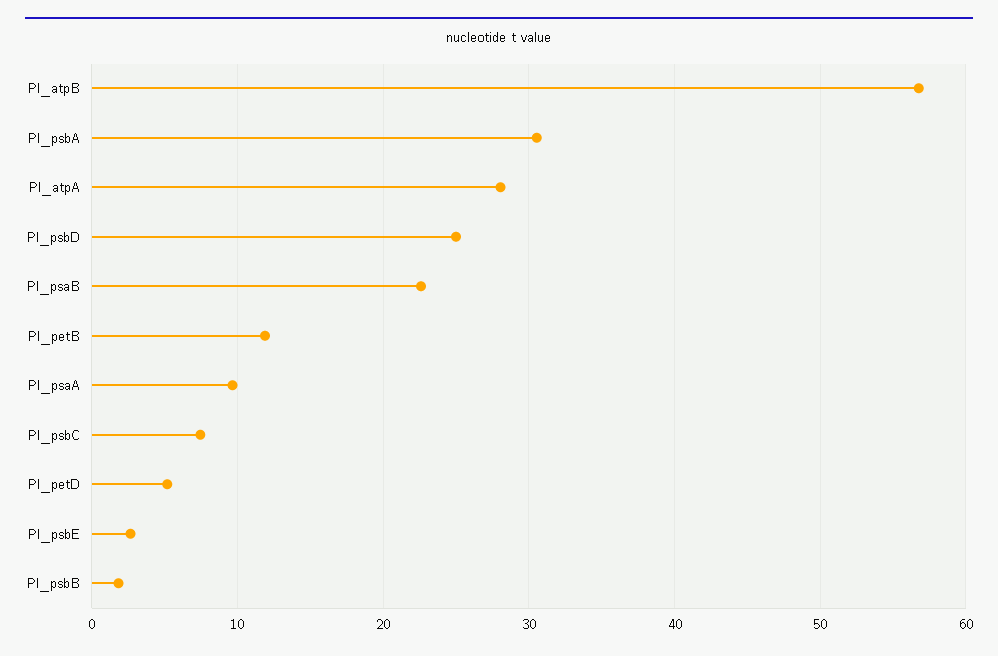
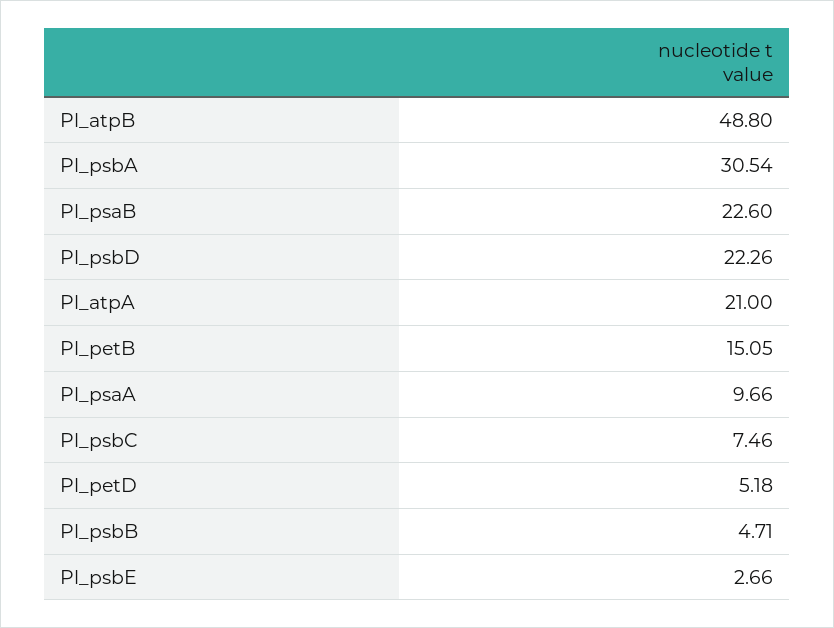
  {
-   "Pl_atpB": 57,
+   "Pl_atpB": 48.8,
    "Pl_psbA": 30.54,
-   "Pl_atpA": 28,
+   "Pl_atpA": 21,
-   "Pl_psbD": 25,
+   "Pl_psbD": 22.26,
    "Pl_psaB": 22.6,
-   "Pl_petB": 12,
+   "Pl_petB": 15.05,
    "Pl_psaA": 9.66,
    "Pl_psbC": 7.46,
    "Pl_petD": 5.18,
    "Pl_psbE": 2.66,
-   "Pl_psbB": 2
+   "Pl_psbB": 4.71
  }

